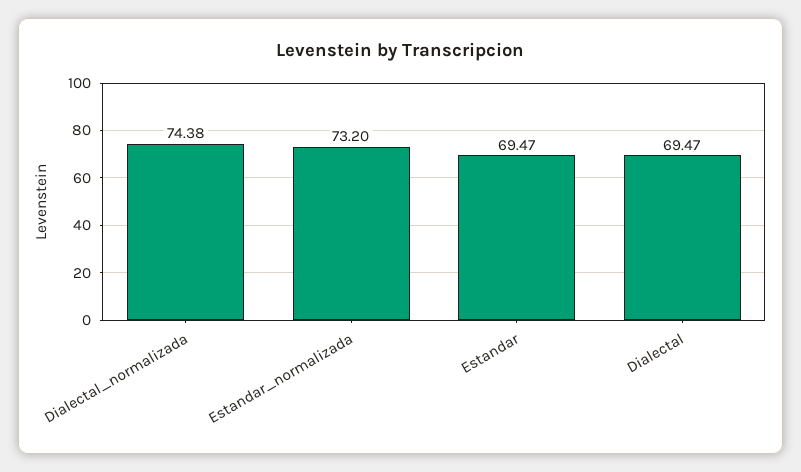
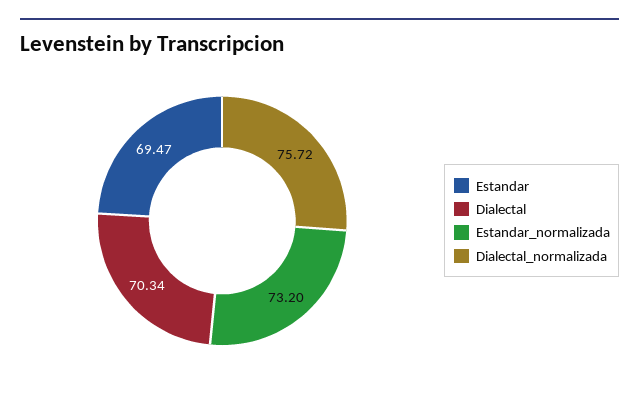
  {
-   "Dialectal_normalizada": 74.38,
+   "Dialectal_normalizada": 75.72,
    "Estandar_normalizada": 73.2,
    "Estandar": 69.47,
-   "Dialectal": 69.47
+   "Dialectal": 70.34
  }

